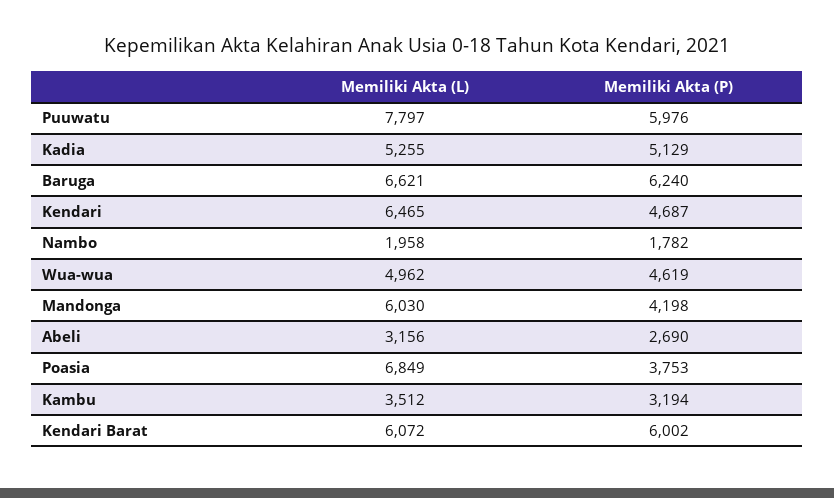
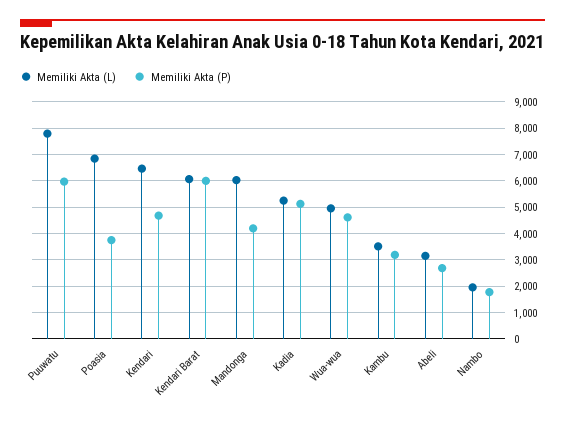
  {
    "Memiliki Akta (L)": {
      "Puuwatu": 7797,
      "Kadia": 5255,
-     "Baruga": 6621,
      "Kendari": 6465,
      "Nambo": 1958,
      "Wua-wua": 4962,
      "Mandonga": 6030,
      "Abeli": 3156,
      "Poasia": 6849,
      "Kambu": 3512,
      "Kendari Barat": 6072
    },
    "Memiliki Akta (P)": {
      "Puuwatu": 5976,
      "Kadia": 5129,
-     "Baruga": 6240,
      "Kendari": 4687,
      "Nambo": 1782,
      "Wua-wua": 4619,
      "Mandonga": 4198,
      "Abeli": 2690,
      "Poasia": 3753,
      "Kambu": 3194,
      "Kendari Barat": 6002
    }
  }

